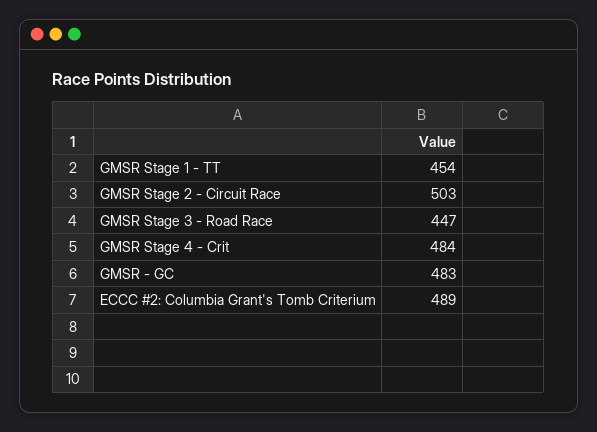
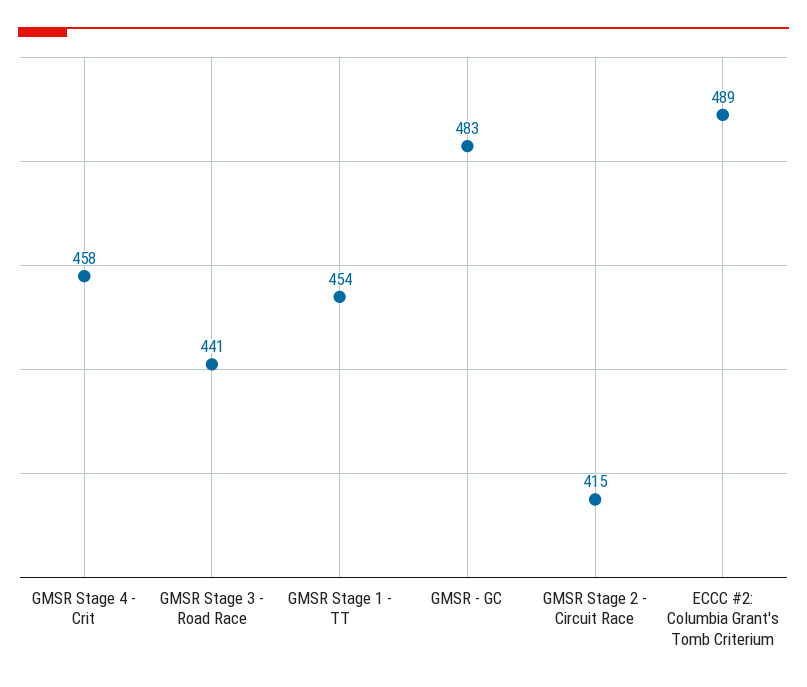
  {
    "GMSR Stage 1 - TT": 454,
-   "GMSR Stage 2 - Circuit Race": 503,
+   "GMSR Stage 2 - Circuit Race": 415,
-   "GMSR Stage 3 - Road Race": 447,
+   "GMSR Stage 3 - Road Race": 441,
-   "GMSR Stage 4 - Crit": 484,
+   "GMSR Stage 4 - Crit": 458,
    "GMSR - GC": 483,
    "ECCC #2: Columbia Grant's Tomb Criterium": 489
  }

